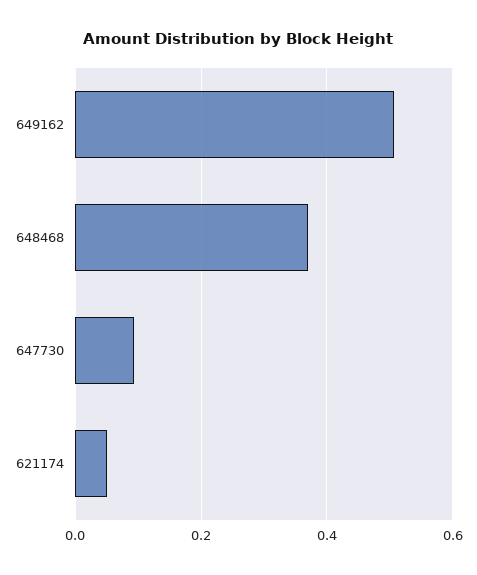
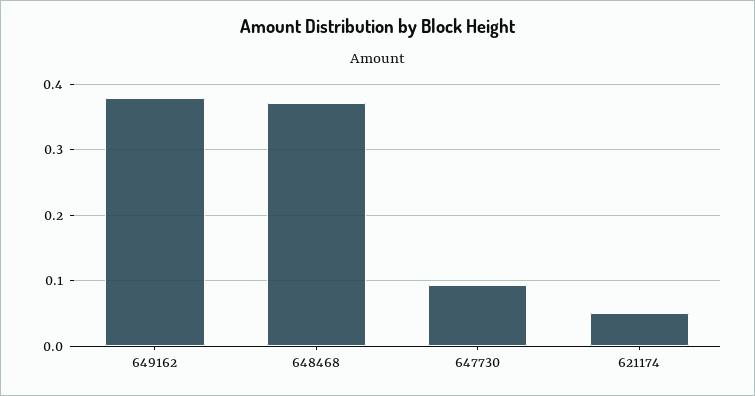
  {
-   "649162": 0.5,
+   "649162": 0.38,
    "648468": 0.37,
    "647730": 0.09,
    "621174": 0.05
  }

